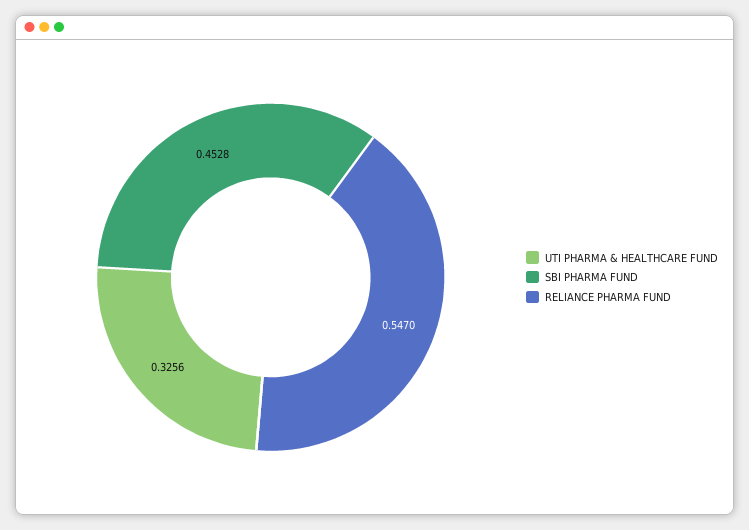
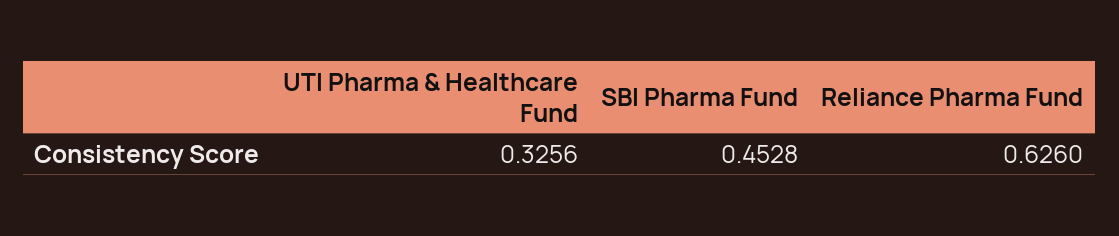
  {
    "UTI PHARMA & HEALTHCARE FUND": 0.3256,
    "SBI PHARMA FUND": 0.4528,
-   "RELIANCE PHARMA FUND": 0.547
+   "RELIANCE PHARMA FUND": 0.626
  }

